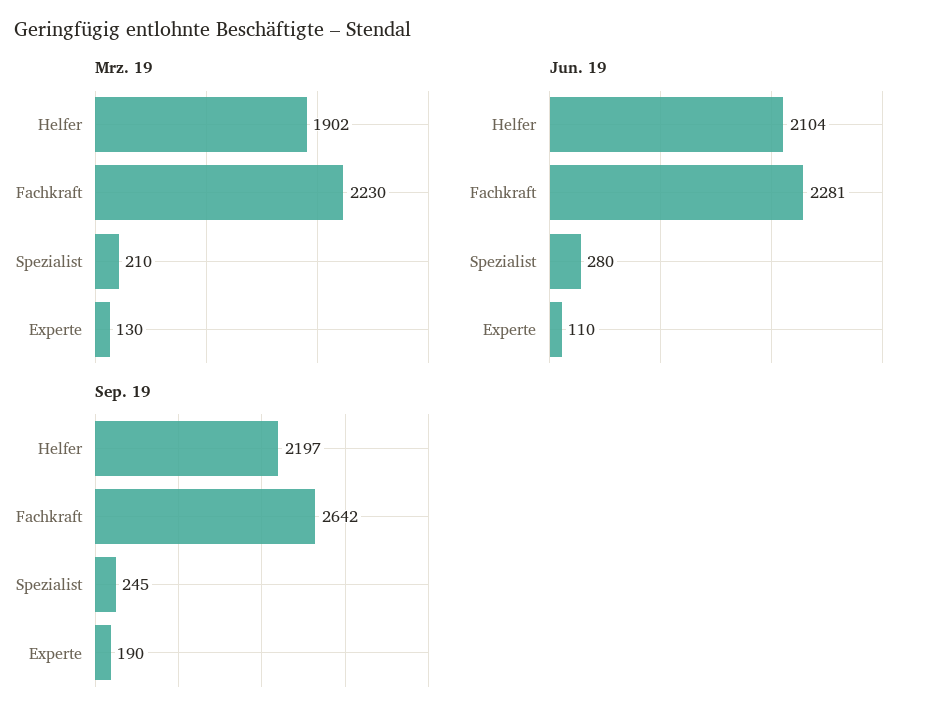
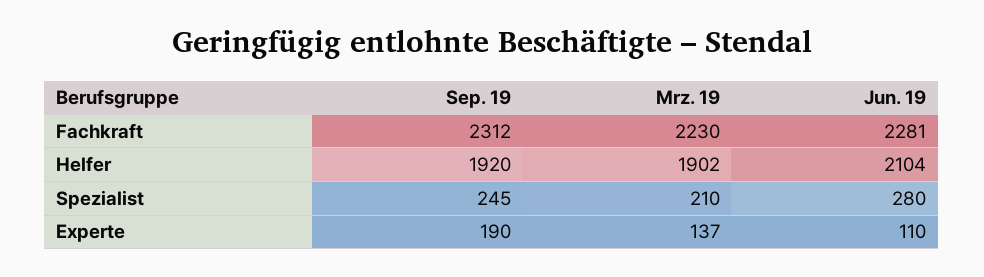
  {
    "Mrz. 19": {
      "Helfer": 1902,
      "Fachkraft": 2230,
      "Spezialist": 210,
-     "Experte": 130
+     "Experte": 137
    },
    "Jun. 19": {
      "Helfer": 2104,
      "Fachkraft": 2281,
      "Spezialist": 280,
      "Experte": 110
    },
    "Sep. 19": {
-     "Helfer": 2197,
+     "Helfer": 1920,
-     "Fachkraft": 2642,
+     "Fachkraft": 2312,
      "Spezialist": 245,
      "Experte": 190
    }
  }

